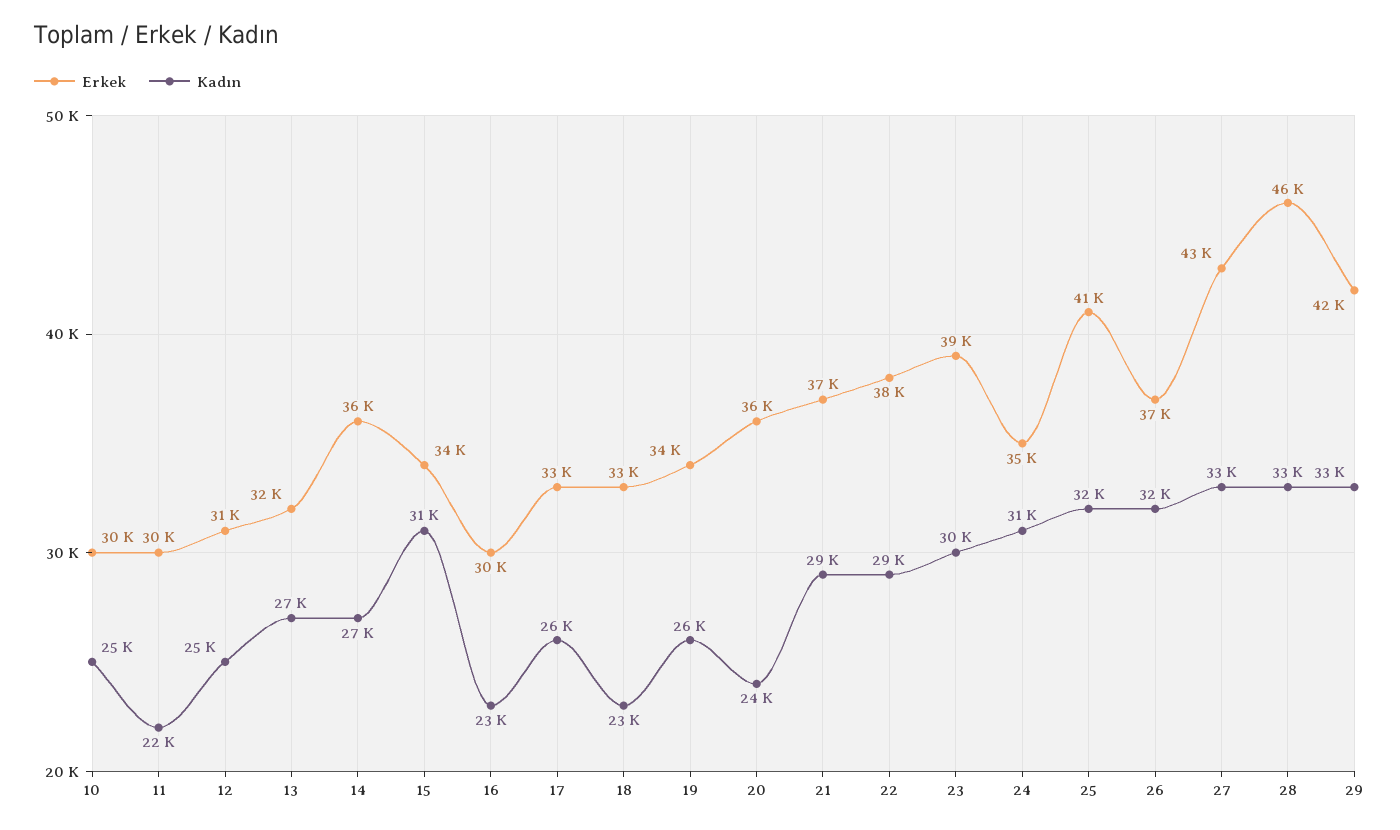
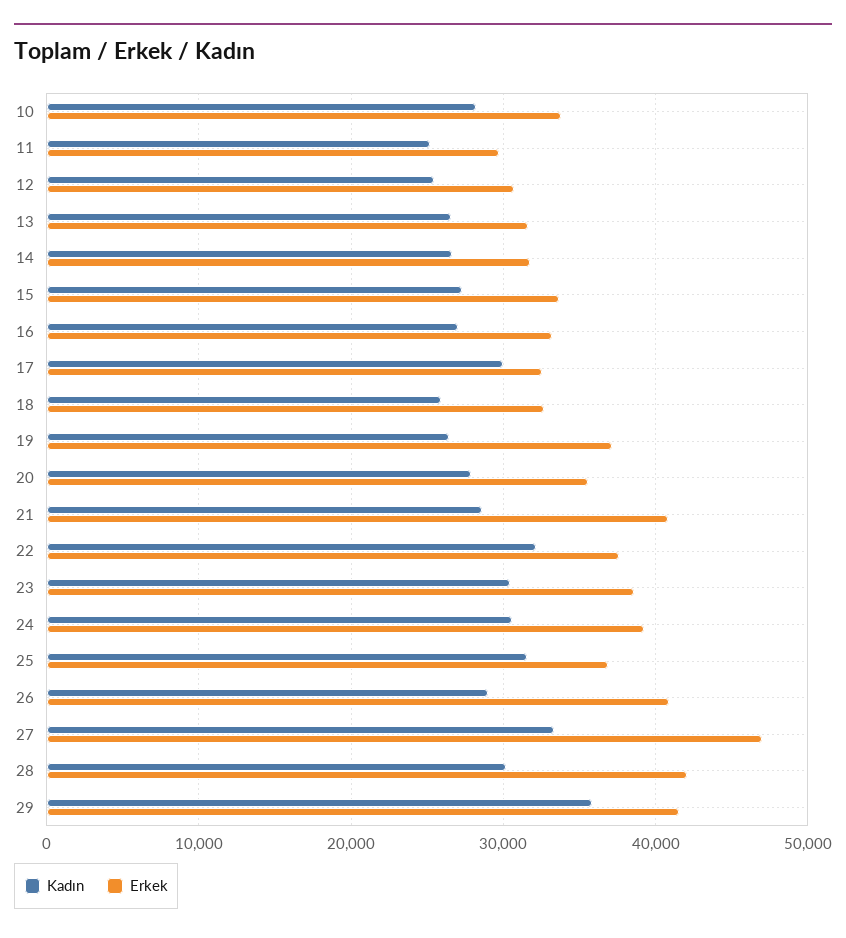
  {
    "Erkek": {
-     "10": 30000,
+     "10": 34000,
      "11": 30000,
      "12": 31000,
      "13": 32000,
-     "14": 36000,
+     "14": 32000,
      "15": 34000,
-     "16": 30000,
+     "16": 33000,
      "17": 33000,
      "18": 33000,
-     "19": 34000,
+     "19": 37000,
      "20": 36000,
-     "21": 37000,
+     "21": 41000,
      "22": 38000,
      "23": 39000,
-     "24": 35000,
+     "24": 39000,
-     "25": 41000,
+     "25": 37000,
-     "26": 37000,
+     "26": 41000,
-     "27": 43000,
+     "27": 47000,
-     "28": 46000,
+     "28": 42000,
      "29": 42000
    },
    "Kadın": {
-     "10": 25000,
+     "10": 28000,
-     "11": 22000,
+     "11": 25000,
      "12": 25000,
      "13": 27000,
      "14": 27000,
-     "15": 31000,
+     "15": 27000,
-     "16": 23000,
+     "16": 27000,
-     "17": 26000,
+     "17": 30000,
-     "18": 23000,
+     "18": 26000,
      "19": 26000,
-     "20": 24000,
+     "20": 28000,
      "21": 29000,
-     "22": 29000,
+     "22": 32000,
      "23": 30000,
      "24": 31000,
      "25": 32000,
-     "26": 32000,
+     "26": 29000,
      "27": 33000,
-     "28": 33000,
+     "28": 30000,
-     "29": 33000
+     "29": 36000
    }
  }

